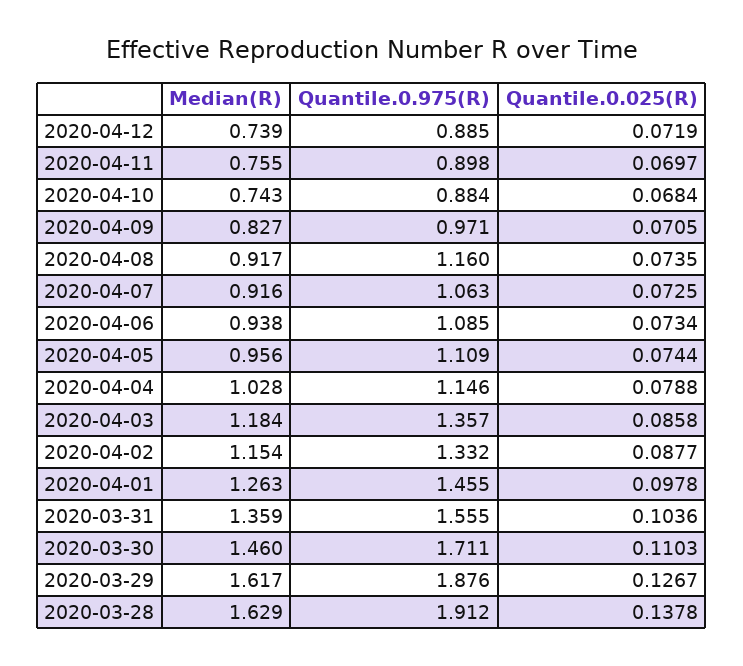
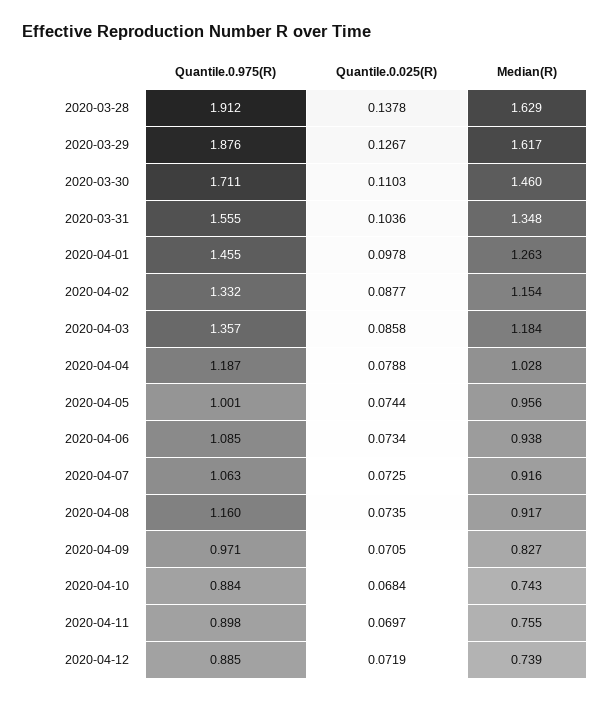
  {
    "Median(R)": {
      "2020-04-12": 0.739,
      "2020-04-11": 0.755,
      "2020-04-10": 0.743,
      "2020-04-09": 0.827,
      "2020-04-08": 0.917,
      "2020-04-07": 0.916,
      "2020-04-06": 0.938,
      "2020-04-05": 0.956,
      "2020-04-04": 1.028,
      "2020-04-03": 1.184,
      "2020-04-02": 1.154,
      "2020-04-01": 1.263,
-     "2020-03-31": 1.359,
+     "2020-03-31": 1.348,
      "2020-03-30": 1.46,
      "2020-03-29": 1.617,
      "2020-03-28": 1.629
    },
    "Quantile.0.975(R)": {
      "2020-04-12": 0.885,
      "2020-04-11": 0.898,
      "2020-04-10": 0.884,
      "2020-04-09": 0.971,
      "2020-04-08": 1.16,
      "2020-04-07": 1.063,
      "2020-04-06": 1.085,
-     "2020-04-05": 1.109,
+     "2020-04-05": 1.001,
-     "2020-04-04": 1.146,
+     "2020-04-04": 1.187,
      "2020-04-03": 1.357,
      "2020-04-02": 1.332,
      "2020-04-01": 1.455,
      "2020-03-31": 1.555,
      "2020-03-30": 1.711,
      "2020-03-29": 1.876,
      "2020-03-28": 1.912
    },
    "Quantile.0.025(R)": {
      "2020-04-12": 0.0719,
      "2020-04-11": 0.0697,
      "2020-04-10": 0.0684,
      "2020-04-09": 0.0705,
      "2020-04-08": 0.0735,
      "2020-04-07": 0.0725,
      "2020-04-06": 0.0734,
      "2020-04-05": 0.0744,
      "2020-04-04": 0.0788,
      "2020-04-03": 0.0858,
      "2020-04-02": 0.0877,
      "2020-04-01": 0.0978,
      "2020-03-31": 0.1036,
      "2020-03-30": 0.1103,
      "2020-03-29": 0.1267,
      "2020-03-28": 0.1378
    }
  }

